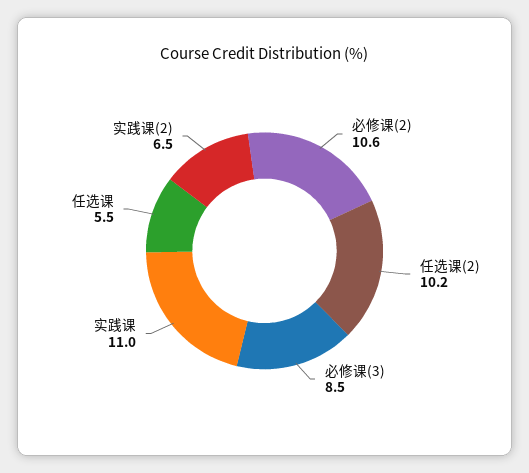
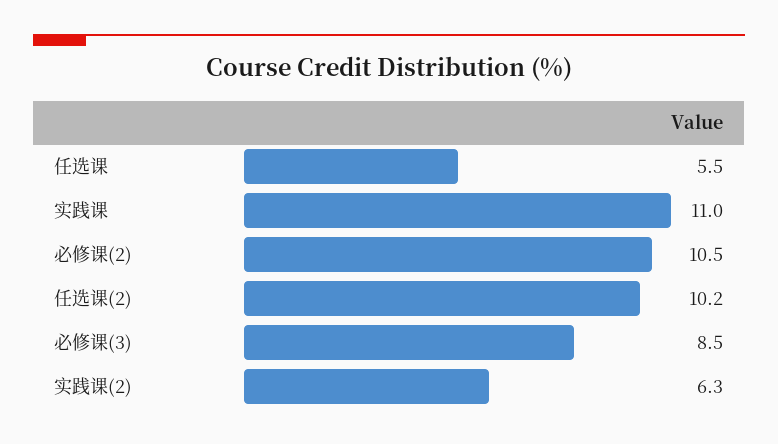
  {
-   "必修课(2)": 10.6,
+   "必修课(2)": 10.5,
    "任选课(2)": 10.2,
    "必修课(3)": 8.5,
    "实践课": 11,
    "任选课": 5.5,
-   "实践课(2)": 6.5
+   "实践课(2)": 6.3
  }

